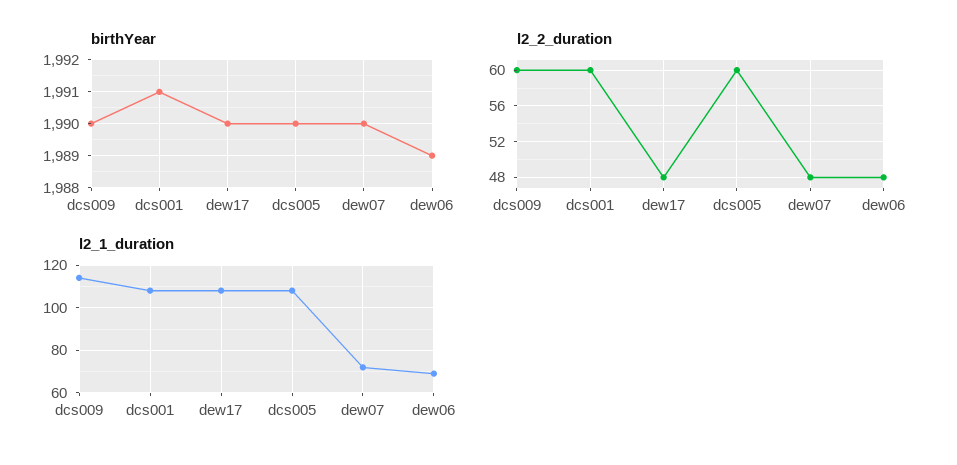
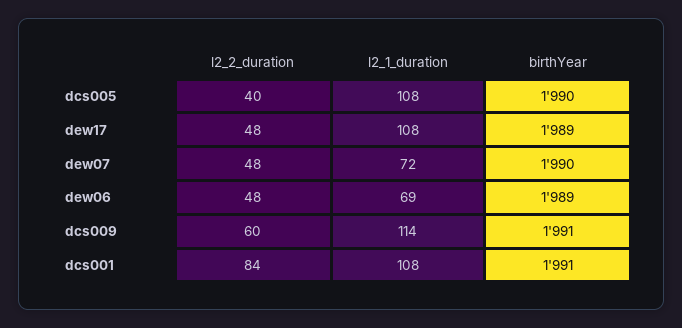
  {
    "birthYear": {
-     "dcs009": 1990,
+     "dcs009": 1991,
      "dcs001": 1991,
-     "dew17": 1990,
+     "dew17": 1989,
      "dcs005": 1990,
      "dew07": 1990,
      "dew06": 1989
    },
    "l2_2_duration": {
      "dcs009": 60,
-     "dcs001": 60,
+     "dcs001": 84,
      "dew17": 48,
-     "dcs005": 60,
+     "dcs005": 40,
      "dew07": 48,
      "dew06": 48
    },
    "l2_1_duration": {
      "dcs009": 114,
      "dcs001": 108,
      "dew17": 108,
      "dcs005": 108,
      "dew07": 72,
      "dew06": 69
    }
  }

